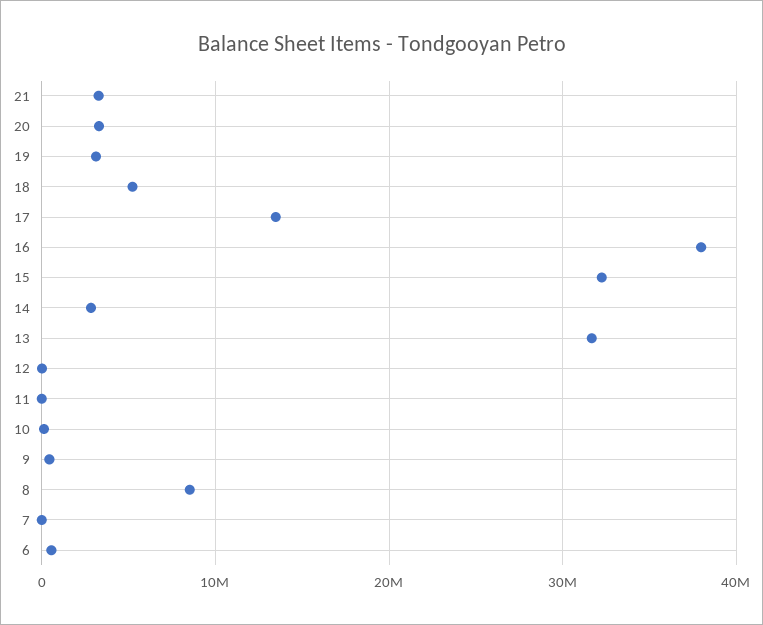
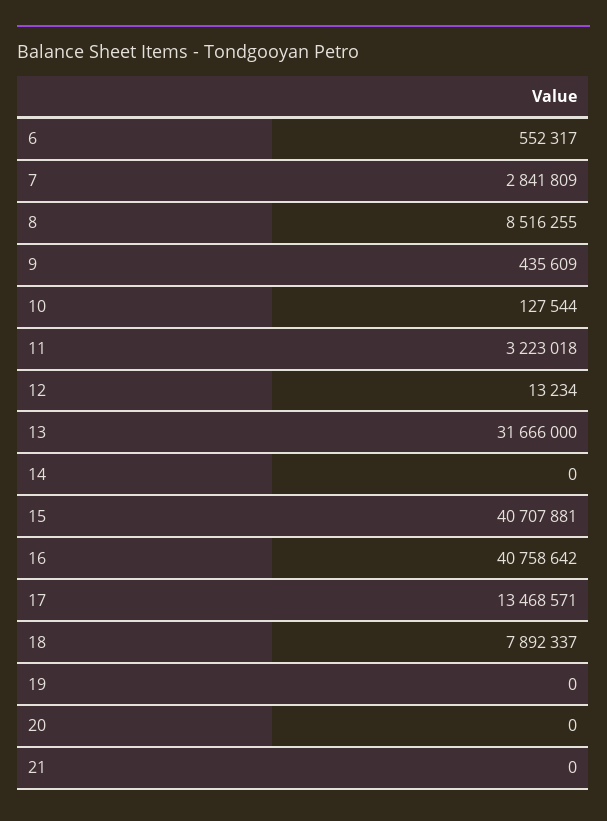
  {
-   "21": 3000000,
+   "21": 0,
-   "20": 3000000,
+   "20": 0,
-   "19": 3000000,
+   "19": 0,
-   "18": 5000000,
+   "18": 7892337,
    "17": 13468571,
-   "16": 38000000,
+   "16": 40758642,
-   "15": 32000000,
+   "15": 40707881,
-   "14": 3000000,
+   "14": 0,
    "13": 31666000,
    "12": 13234,
-   "11": 0,
+   "11": 3223018,
    "10": 127544,
    "9": 435609,
    "8": 8516255,
-   "7": 0,
+   "7": 2841809,
    "6": 552317
  }

